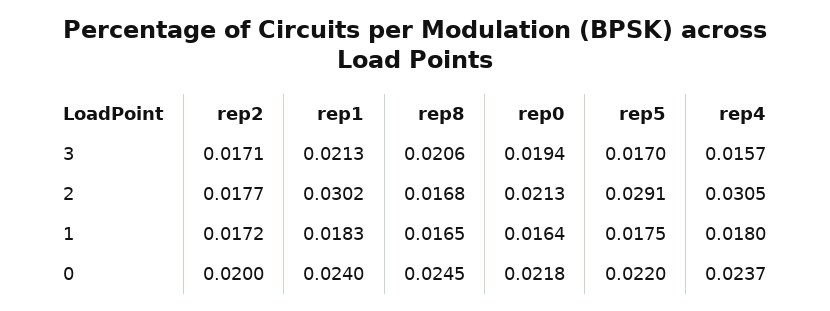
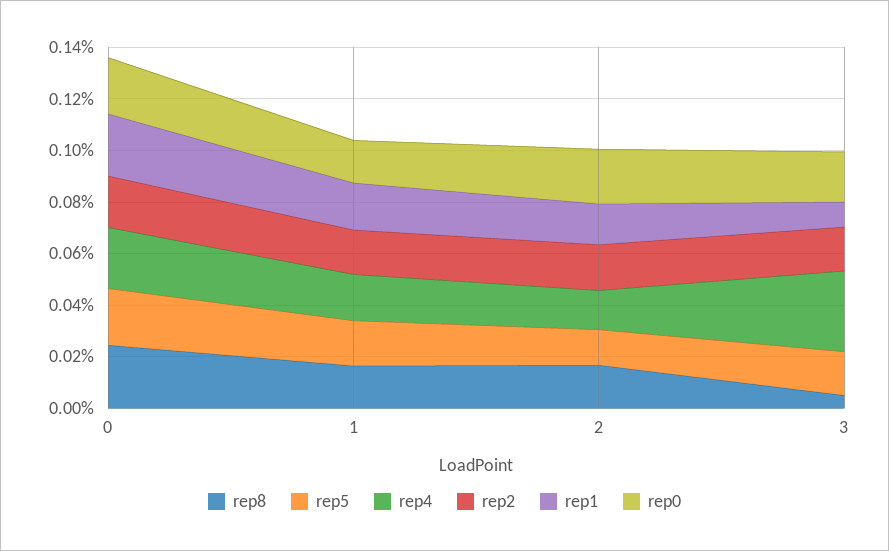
  {
    "rep2": {
      "3": 0.0171,
      "2": 0.0177,
      "1": 0.0172,
      "0": 0.02
    },
    "rep1": {
-     "3": 0.0213,
+     "3": 0.01,
-     "2": 0.0302,
+     "2": 0.015,
      "1": 0.0183,
      "0": 0.024
    },
    "rep8": {
-     "3": 0.0206,
+     "3": 0.005,
      "2": 0.0168,
      "1": 0.0165,
      "0": 0.0245
    },
    "rep0": {
      "3": 0.0194,
      "2": 0.0213,
      "1": 0.0164,
      "0": 0.0218
    },
    "rep5": {
      "3": 0.017,
-     "2": 0.0291,
+     "2": 0.015,
      "1": 0.0175,
      "0": 0.022
    },
    "rep4": {
-     "3": 0.0157,
+     "3": 0.03,
-     "2": 0.0305,
+     "2": 0.015,
      "1": 0.018,
      "0": 0.0237
    }
  }

